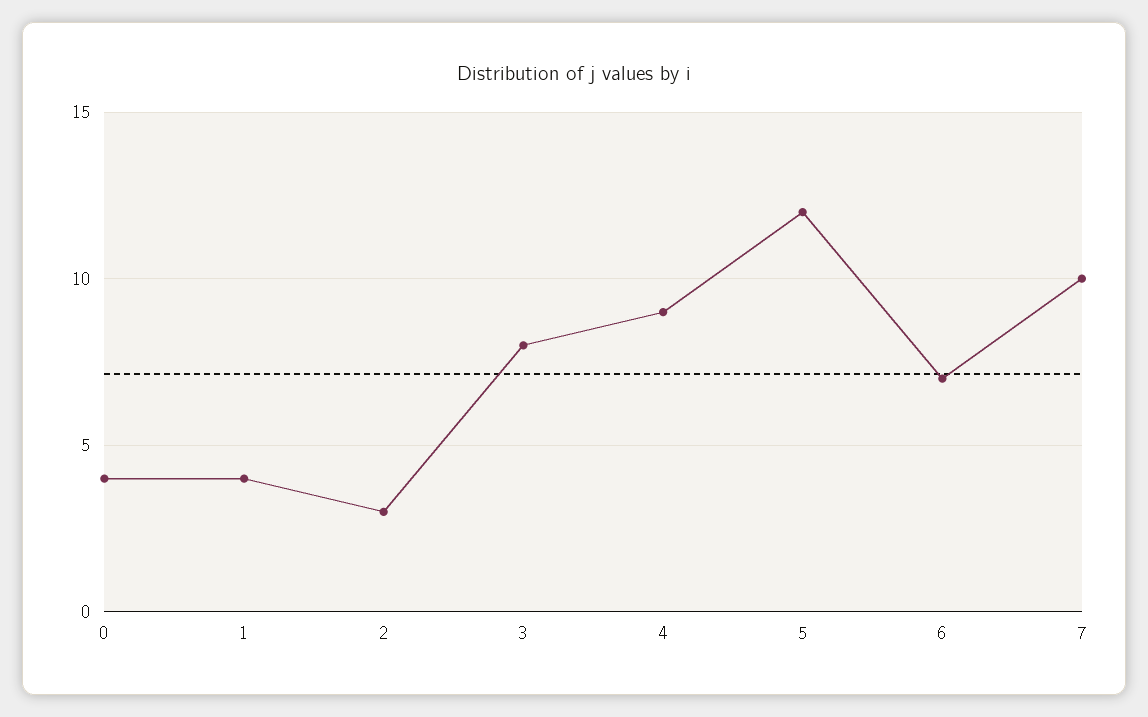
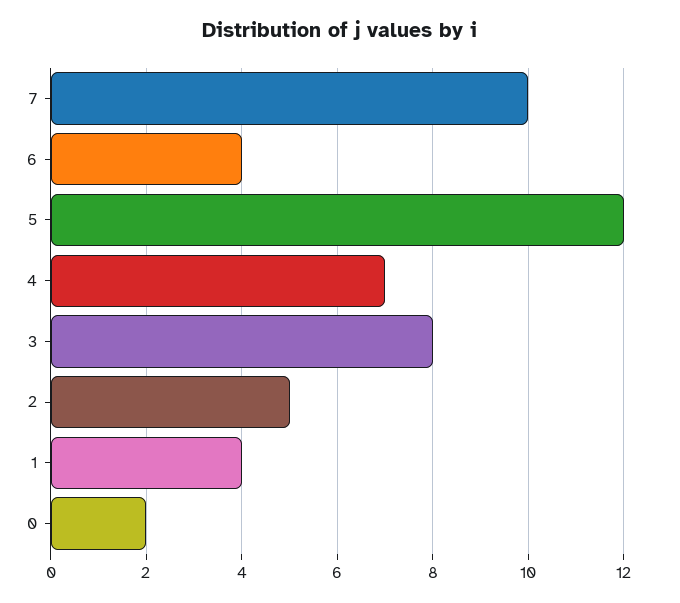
  {
-   "0": 4,
+   "0": 2,
    "1": 4,
-   "2": 3,
+   "2": 5,
    "3": 8,
-   "4": 9,
+   "4": 7,
    "5": 12,
-   "6": 7,
+   "6": 4,
    "7": 10
  }

